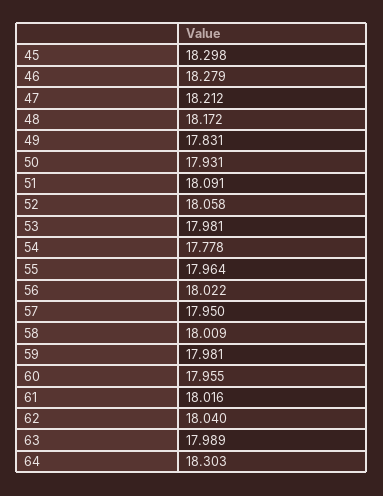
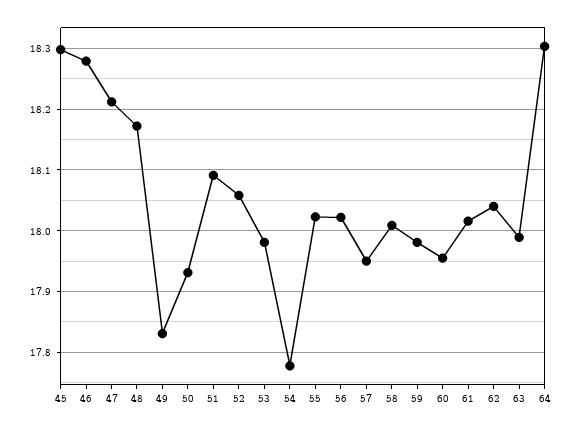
  {
    "45": 18.298,
    "46": 18.279,
    "47": 18.212,
    "48": 18.172,
    "49": 17.831,
    "50": 17.931,
    "51": 18.091,
    "52": 18.058,
    "53": 17.981,
    "54": 17.778,
-   "55": 17.964,
+   "55": 18.02,
    "56": 18.022,
    "57": 17.95,
    "58": 18.009,
    "59": 17.981,
    "60": 17.955,
    "61": 18.016,
    "62": 18.04,
    "63": 17.989,
    "64": 18.303
  }

